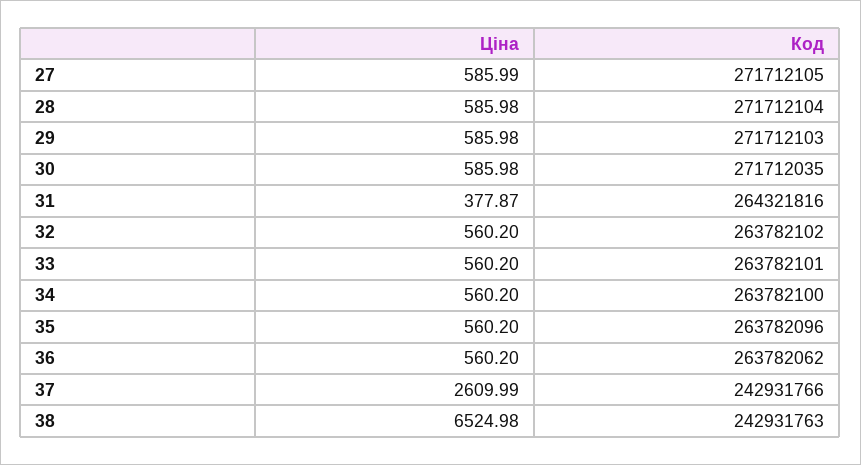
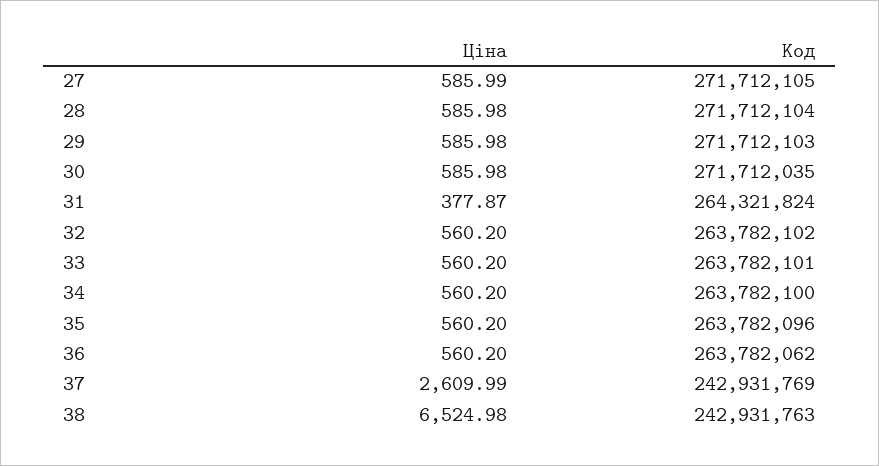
  {
    "Ціна": {
      "27": 585.99,
      "28": 585.98,
      "29": 585.98,
      "30": 585.98,
      "31": 377.87,
      "32": 560.2,
      "33": 560.2,
      "34": 560.2,
      "35": 560.2,
      "36": 560.2,
      "37": 2609.99,
      "38": 6524.98
    },
    "Код": {
      "27": 271712105,
      "28": 271712104,
      "29": 271712103,
      "30": 271712035,
-     "31": 264321816,
+     "31": 264321824,
      "32": 263782102,
      "33": 263782101,
      "34": 263782100,
      "35": 263782096,
      "36": 263782062,
-     "37": 242931766,
+     "37": 242931769,
      "38": 242931763
    }
  }

